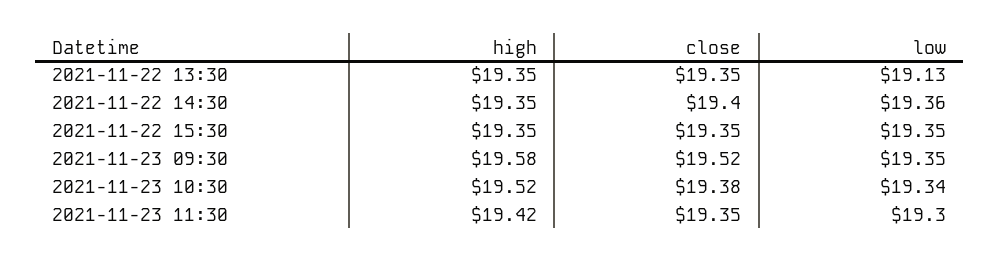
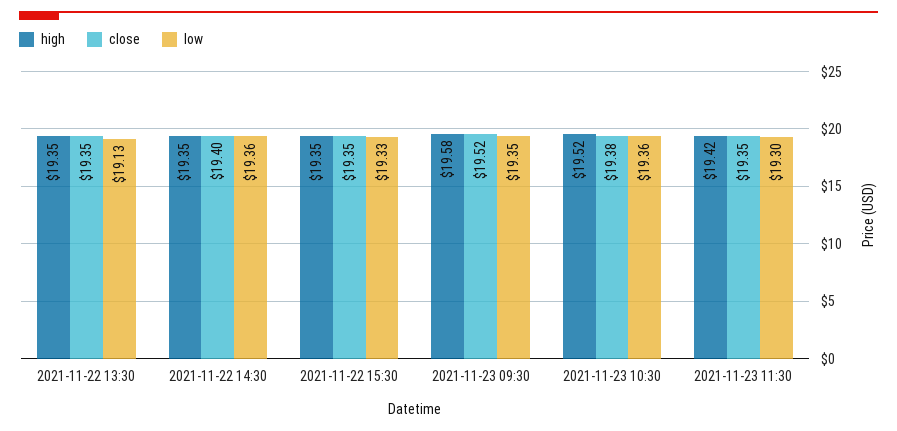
  {
    "high": {
      "2021-11-22 13:30": 19.35,
      "2021-11-22 14:30": 19.35,
      "2021-11-22 15:30": 19.35,
      "2021-11-23 09:30": 19.58,
      "2021-11-23 10:30": 19.52,
      "2021-11-23 11:30": 19.42
    },
    "close": {
      "2021-11-22 13:30": 19.35,
      "2021-11-22 14:30": 19.4,
      "2021-11-22 15:30": 19.35,
      "2021-11-23 09:30": 19.52,
      "2021-11-23 10:30": 19.38,
      "2021-11-23 11:30": 19.35
    },
    "low": {
      "2021-11-22 13:30": 19.13,
      "2021-11-22 14:30": 19.36,
-     "2021-11-22 15:30": 19.35,
+     "2021-11-22 15:30": 19.33,
      "2021-11-23 09:30": 19.35,
-     "2021-11-23 10:30": 19.34,
+     "2021-11-23 10:30": 19.36,
      "2021-11-23 11:30": 19.3
    }
  }

